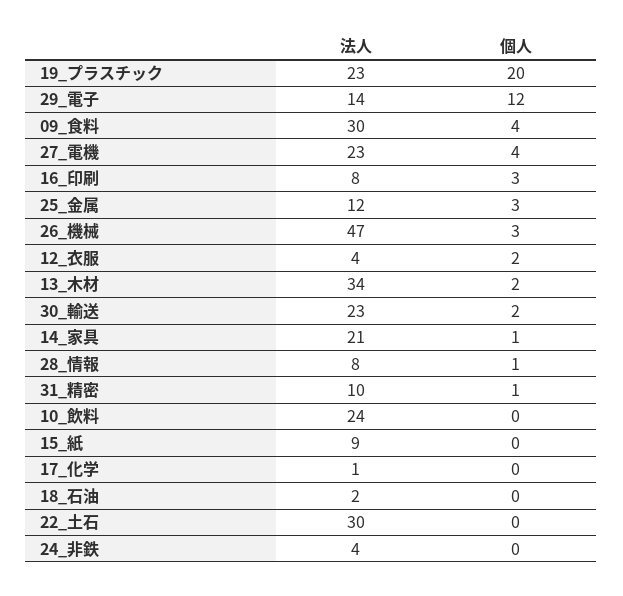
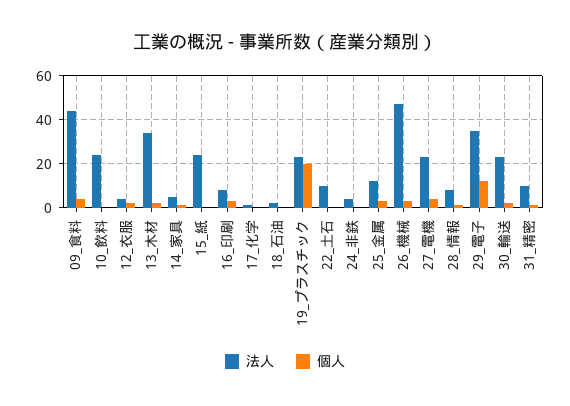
  {
    "法人": {
      "19_プラスチック": 23,
-     "29_電子": 14,
+     "29_電子": 35,
-     "09_食料": 30,
+     "09_食料": 45,
      "27_電機": 23,
      "16_印刷": 8,
      "25_金属": 12,
      "26_機械": 47,
      "12_衣服": 4,
      "13_木材": 34,
      "30_輸送": 23,
-     "14_家具": 21,
+     "14_家具": 5,
      "28_情報": 8,
      "31_精密": 10,
      "10_飲料": 24,
-     "15_紙": 9,
+     "15_紙": 25,
      "17_化学": 1,
      "18_石油": 2,
-     "22_土石": 30,
+     "22_土石": 10,
      "24_非鉄": 4
    },
    "個人": {
      "19_プラスチック": 20,
      "29_電子": 12,
      "09_食料": 4,
      "27_電機": 4,
      "16_印刷": 3,
      "25_金属": 3,
      "26_機械": 3,
      "12_衣服": 2,
      "13_木材": 2,
      "30_輸送": 2,
      "14_家具": 1,
      "28_情報": 1,
      "31_精密": 1,
      "10_飲料": 0,
      "15_紙": 0,
      "17_化学": 0,
      "18_石油": 0,
      "22_土石": 0,
      "24_非鉄": 0
    }
  }

